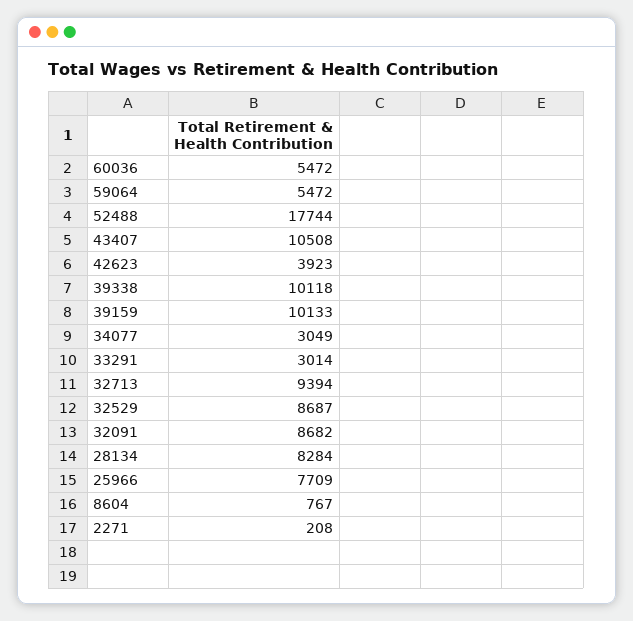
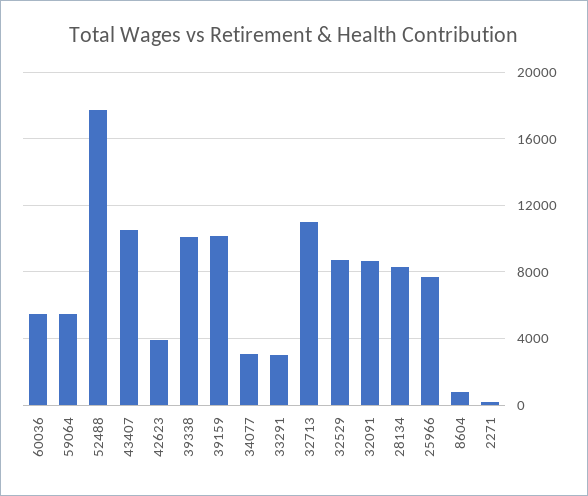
  {
    "60036": 5472,
    "59064": 5472,
    "52488": 17744,
    "43407": 10508,
    "42623": 3923,
    "39338": 10118,
    "39159": 10133,
    "34077": 3049,
    "33291": 3014,
-   "32713": 9394,
+   "32713": 11000,
    "32529": 8687,
    "32091": 8682,
    "28134": 8284,
    "25966": 7709,
    "8604": 767,
    "2271": 208
  }

